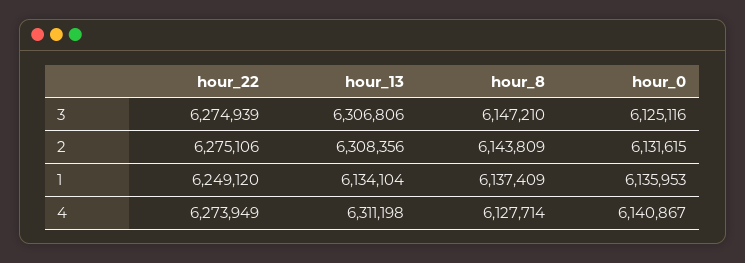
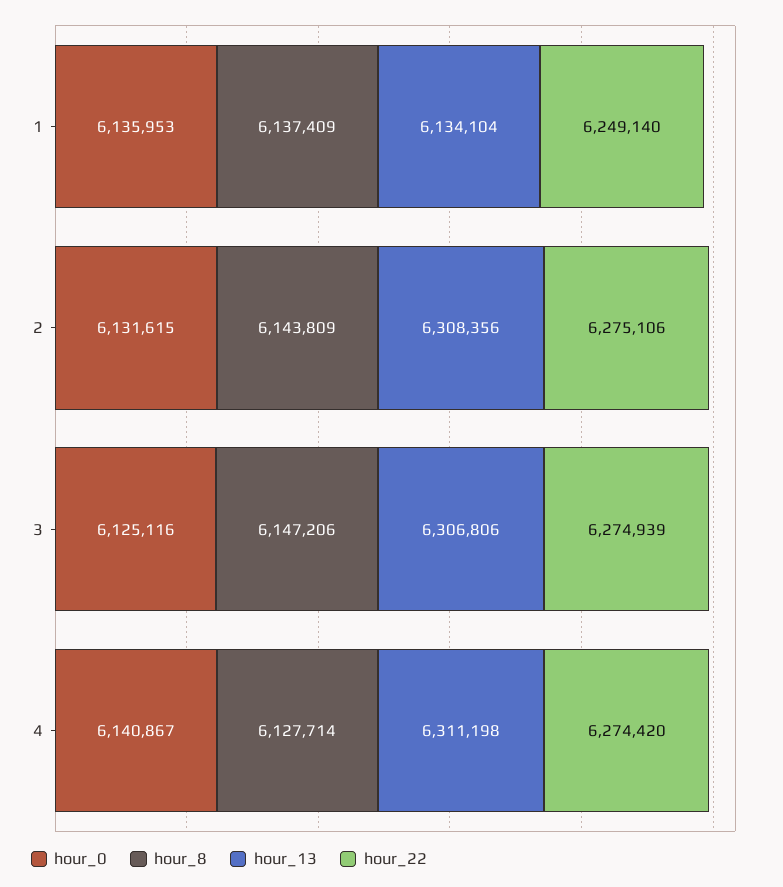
  {
    "hour_22": {
      "3": 6274939,
      "2": 6275106,
-     "1": 6249120,
+     "1": 6249140,
-     "4": 6273949
+     "4": 6274420
    },
    "hour_13": {
      "3": 6306806,
      "2": 6308356,
      "1": 6134104,
      "4": 6311198
    },
    "hour_8": {
-     "3": 6147210,
+     "3": 6147206,
      "2": 6143809,
      "1": 6137409,
      "4": 6127714
    },
    "hour_0": {
      "3": 6125116,
      "2": 6131615,
      "1": 6135953,
      "4": 6140867
    }
  }

